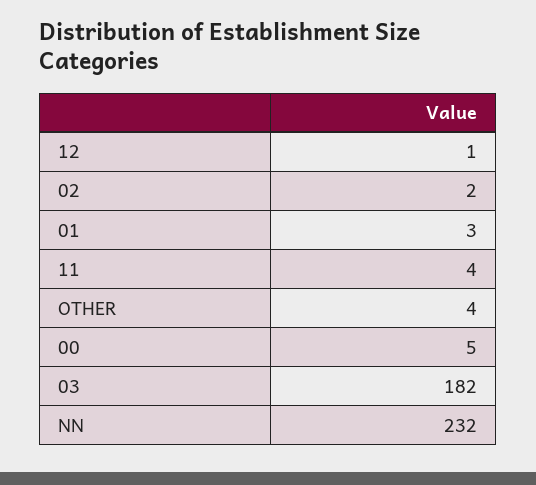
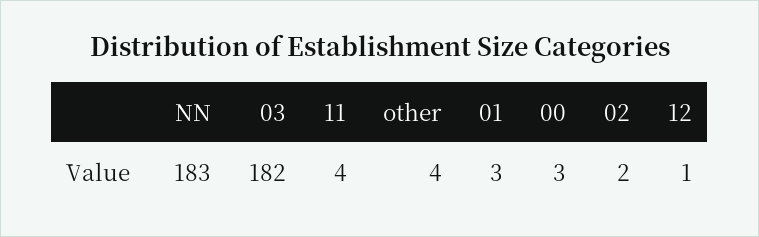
  {
    "12": 1,
    "02": 2,
    "01": 3,
    "11": 4,
    "OTHER": 4,
-   "00": 5,
+   "00": 3,
    "03": 182,
-   "NN": 232
+   "NN": 183
  }

